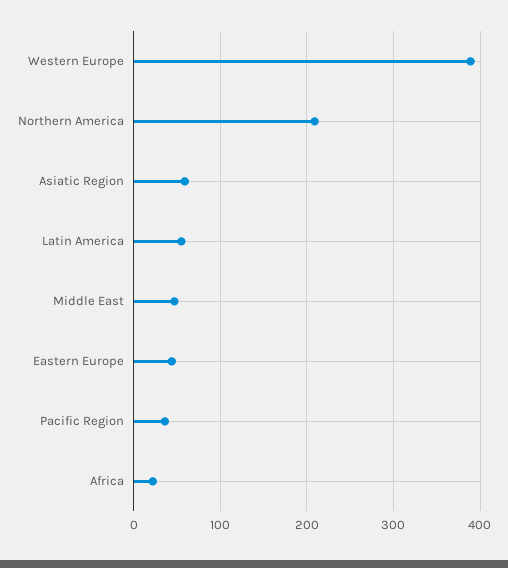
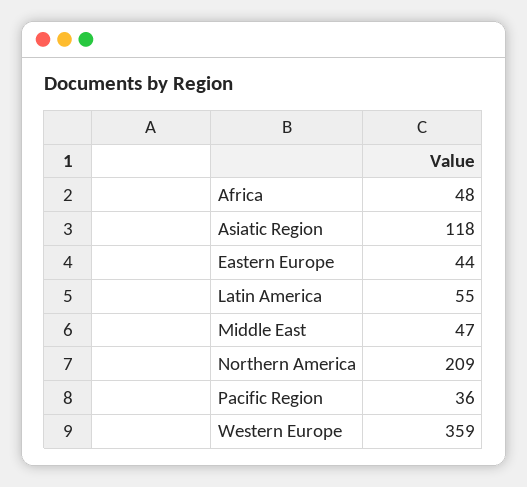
  {
-   "Western Europe": 390,
+   "Western Europe": 359,
    "Northern America": 209,
-   "Asiatic Region": 60,
+   "Asiatic Region": 118,
    "Latin America": 55,
    "Middle East": 47,
    "Eastern Europe": 44,
    "Pacific Region": 36,
-   "Africa": 20
+   "Africa": 48
  }

